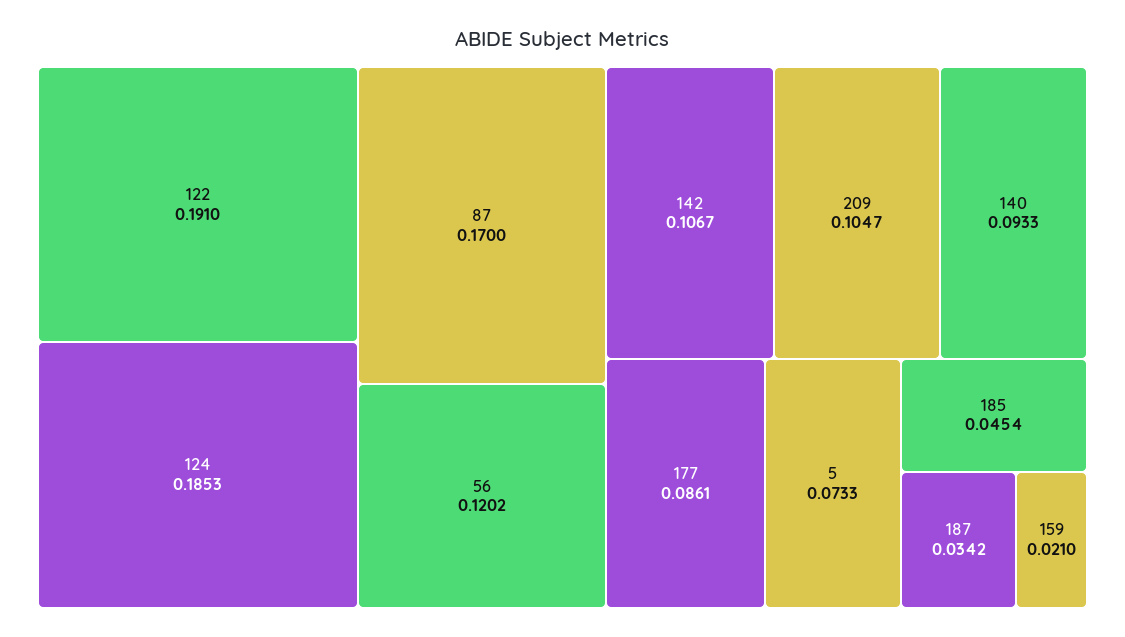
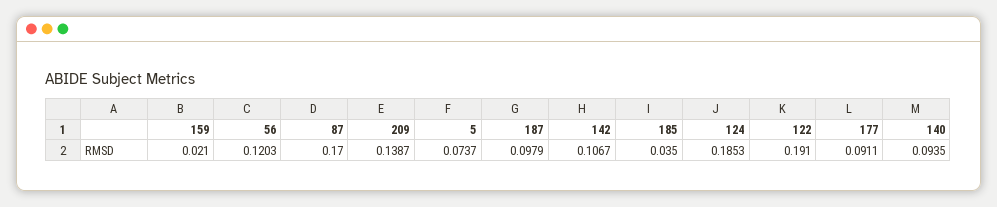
  {
    "122": 0.191,
    "124": 0.1853,
    "87": 0.17,
-   "56": 0.1202,
+   "56": 0.1203,
    "142": 0.1067,
-   "209": 0.1047,
+   "209": 0.1387,
-   "140": 0.0933,
+   "140": 0.0935,
-   "177": 0.0861,
+   "177": 0.0911,
-   "5": 0.0733,
+   "5": 0.0737,
-   "185": 0.0454,
+   "185": 0.035,
-   "187": 0.0342,
+   "187": 0.0979,
    "159": 0.021
  }

